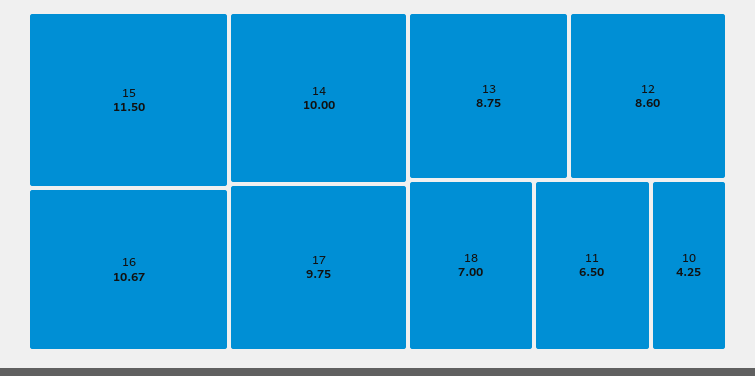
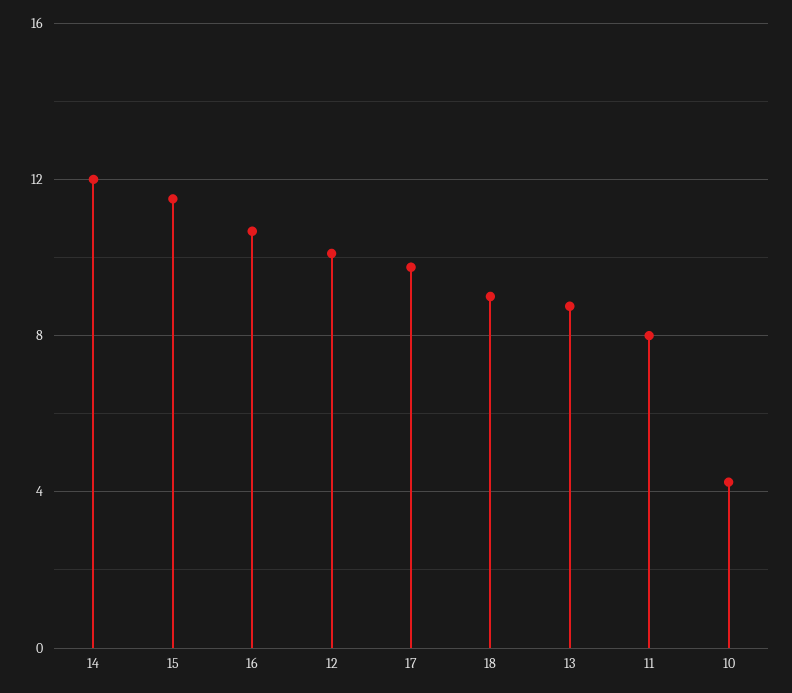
  {
    "15": 11.5,
    "16": 10.67,
-   "14": 10,
+   "14": 12,
    "17": 9.75,
    "13": 8.75,
-   "12": 8.6,
+   "12": 10,
-   "18": 7,
+   "18": 9,
-   "11": 6.5,
+   "11": 8,
    "10": 4.25
  }

